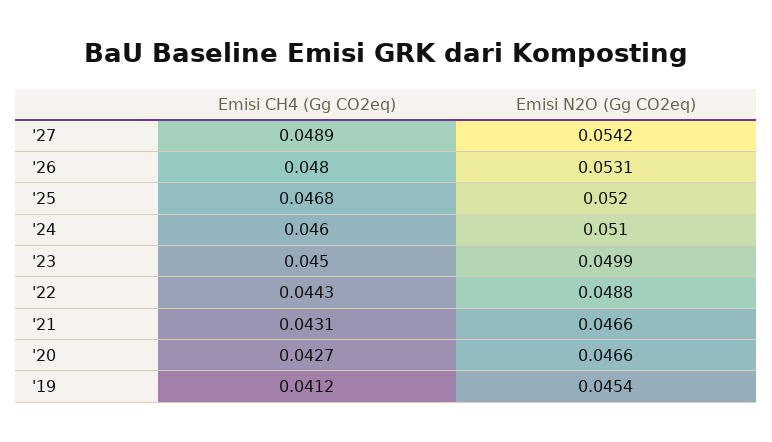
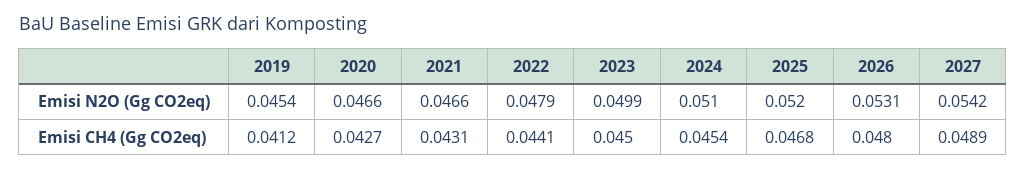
  {
    "Emisi CH4 (Gg CO2eq)": {
      "'27": 0.0489,
      "'26": 0.048,
      "'25": 0.0468,
-     "'24": 0.046,
+     "'24": 0.0454,
      "'23": 0.045,
-     "'22": 0.0443,
+     "'22": 0.0441,
      "'21": 0.0431,
      "'20": 0.0427,
      "'19": 0.0412
    },
    "Emisi N2O (Gg CO2eq)": {
      "'27": 0.0542,
      "'26": 0.0531,
      "'25": 0.052,
      "'24": 0.051,
      "'23": 0.0499,
-     "'22": 0.0488,
+     "'22": 0.0479,
      "'21": 0.0466,
      "'20": 0.0466,
      "'19": 0.0454
    }
  }

